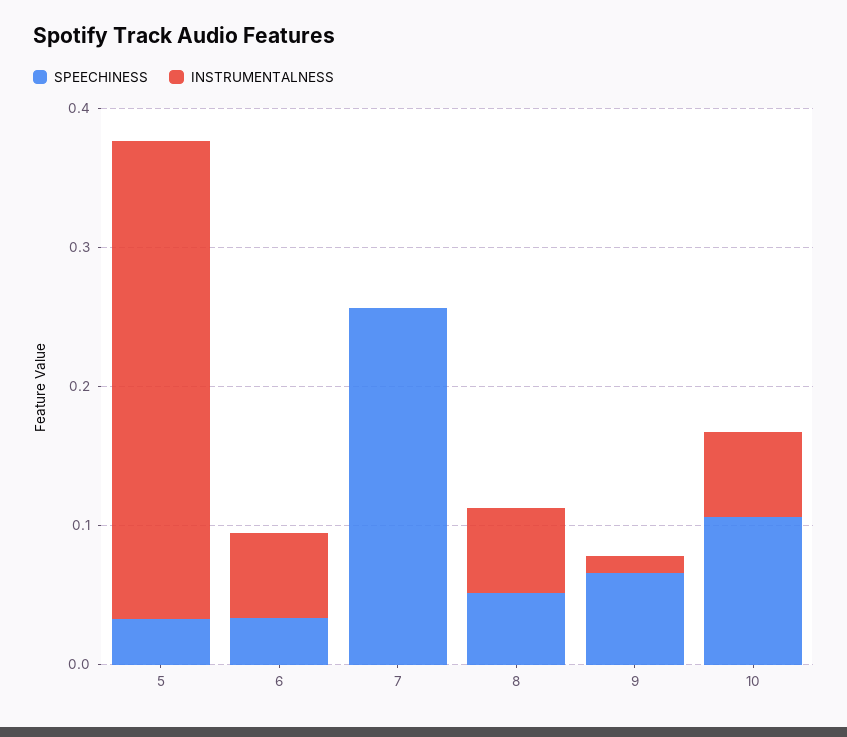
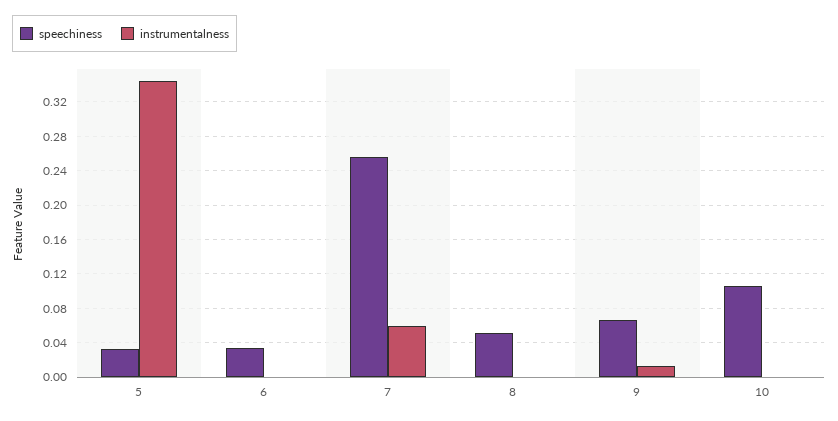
  {
    "SPEECHINESS": {
      "5": 0.03,
      "6": 0.03,
      "7": 0.26,
      "8": 0.05,
      "9": 0.07,
      "10": 0.11
    },
    "INSTRUMENTALNESS": {
      "5": 0.34,
-     "6": 0.06,
+     "6": 0,
-     "7": 0,
+     "7": 0.06,
-     "8": 0.06,
+     "8": 0,
      "9": 0.01,
-     "10": 0.06
+     "10": 0
    }
  }

